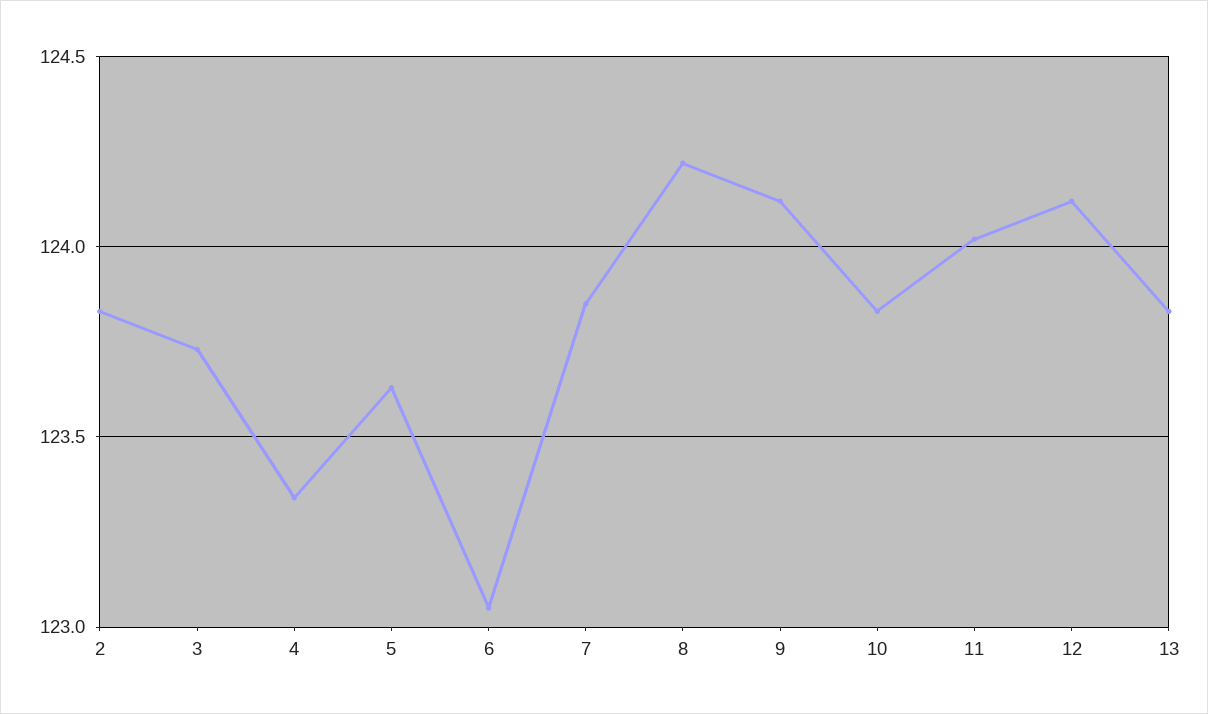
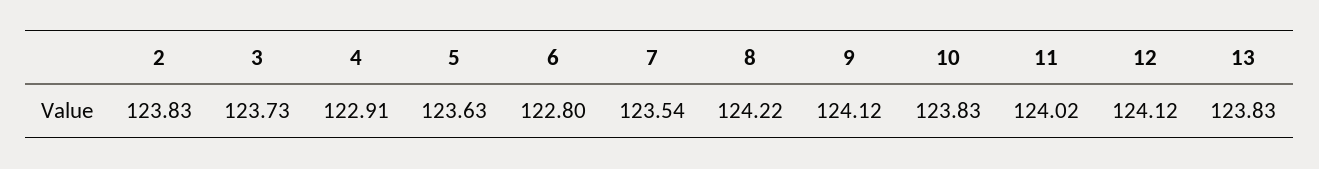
  {
    "2": 123.83,
    "3": 123.73,
-   "4": 123.35,
+   "4": 122.91,
    "5": 123.63,
-   "6": 123.05,
+   "6": 122.8,
-   "7": 123.85,
+   "7": 123.54,
    "8": 124.22,
    "9": 124.12,
    "10": 123.83,
    "11": 124.02,
    "12": 124.12,
    "13": 123.83
  }

